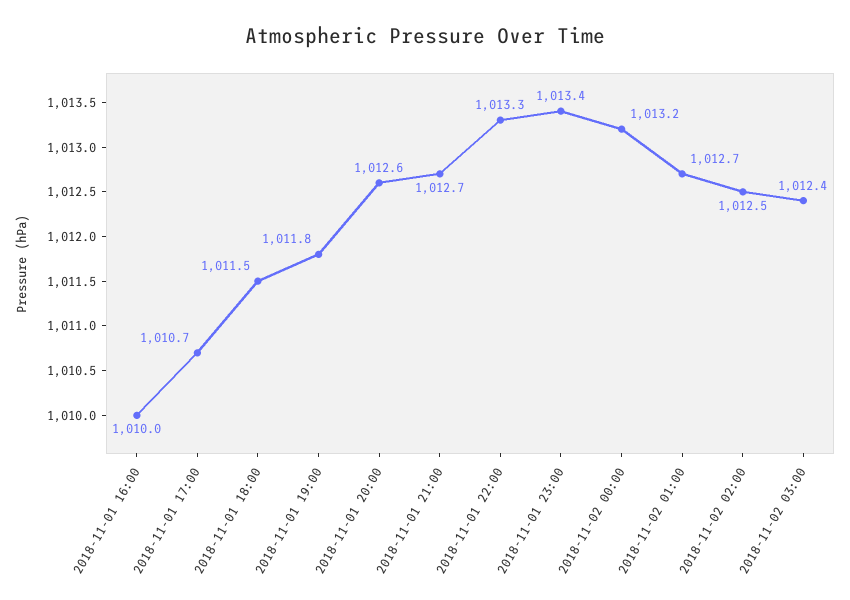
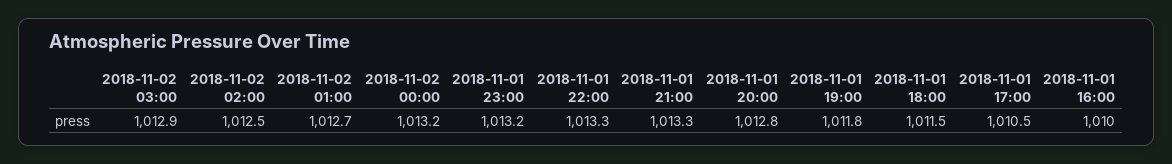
  {
    "2018-11-01 16:00": 1010,
-   "2018-11-01 17:00": 1010.7,
+   "2018-11-01 17:00": 1010.5,
    "2018-11-01 18:00": 1011.5,
    "2018-11-01 19:00": 1011.8,
-   "2018-11-01 20:00": 1012.6,
+   "2018-11-01 20:00": 1012.8,
-   "2018-11-01 21:00": 1012.7,
+   "2018-11-01 21:00": 1013.3,
    "2018-11-01 22:00": 1013.3,
-   "2018-11-01 23:00": 1013.4,
+   "2018-11-01 23:00": 1013.2,
    "2018-11-02 00:00": 1013.2,
    "2018-11-02 01:00": 1012.7,
    "2018-11-02 02:00": 1012.5,
-   "2018-11-02 03:00": 1012.4
+   "2018-11-02 03:00": 1012.9
  }

